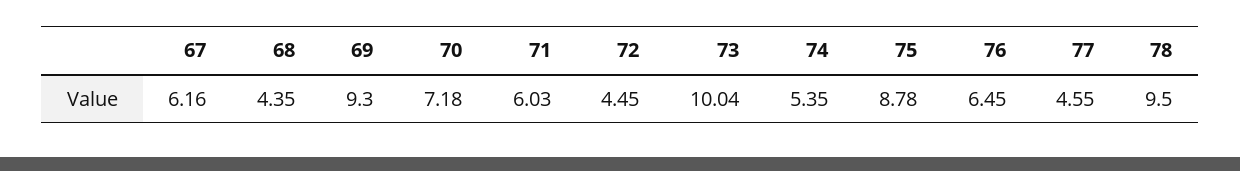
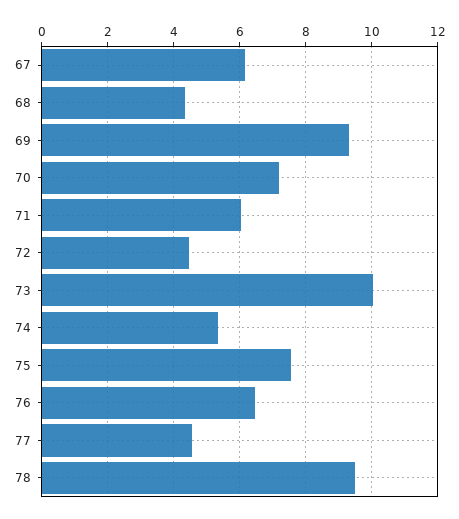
  {
    "67": 6.16,
    "68": 4.35,
    "69": 9.3,
    "70": 7.18,
    "71": 6.03,
    "72": 4.45,
    "73": 10.04,
    "74": 5.35,
-   "75": 8.78,
+   "75": 7.6,
    "76": 6.45,
    "77": 4.55,
    "78": 9.5
  }

